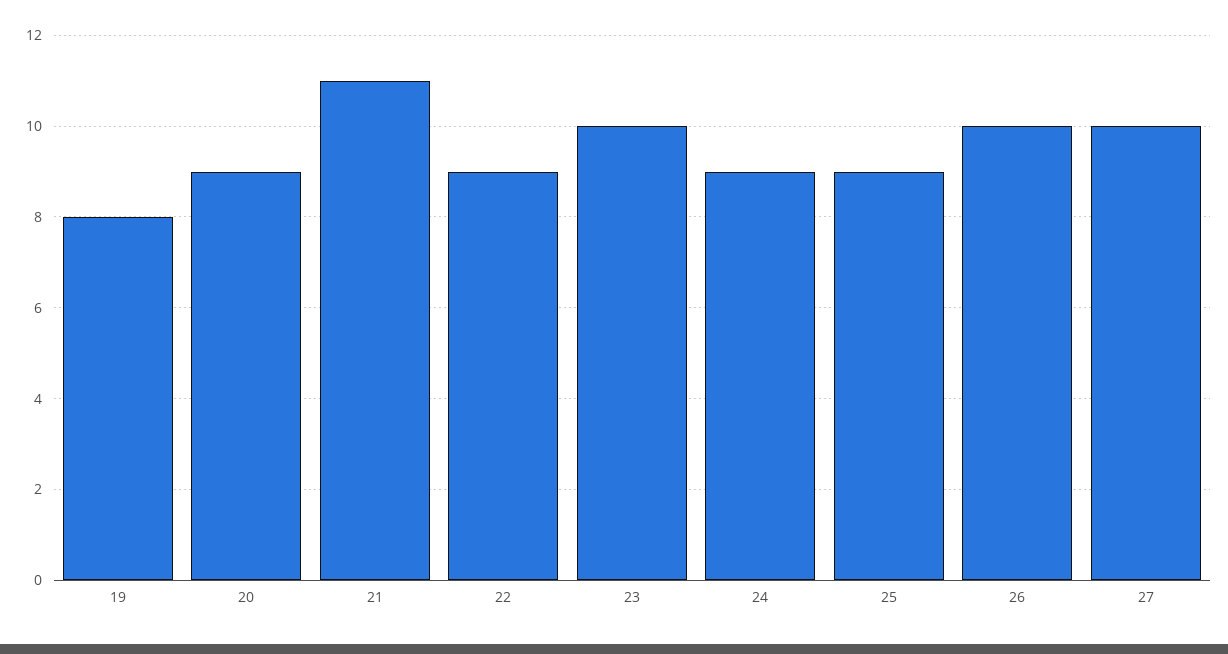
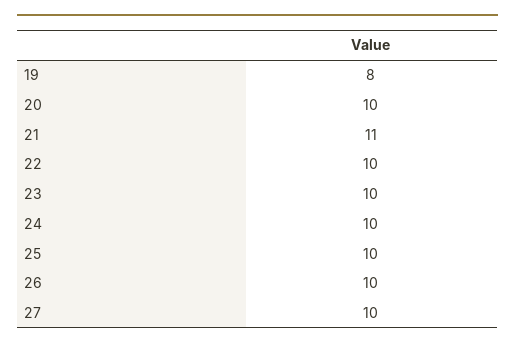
  {
    "19": 8,
-   "20": 9,
+   "20": 10,
    "21": 11,
-   "22": 9,
+   "22": 10,
    "23": 10,
-   "24": 9,
+   "24": 10,
-   "25": 9,
+   "25": 10,
    "26": 10,
    "27": 10
  }

